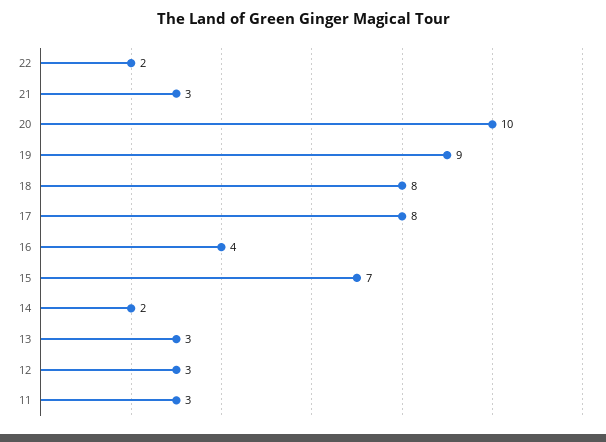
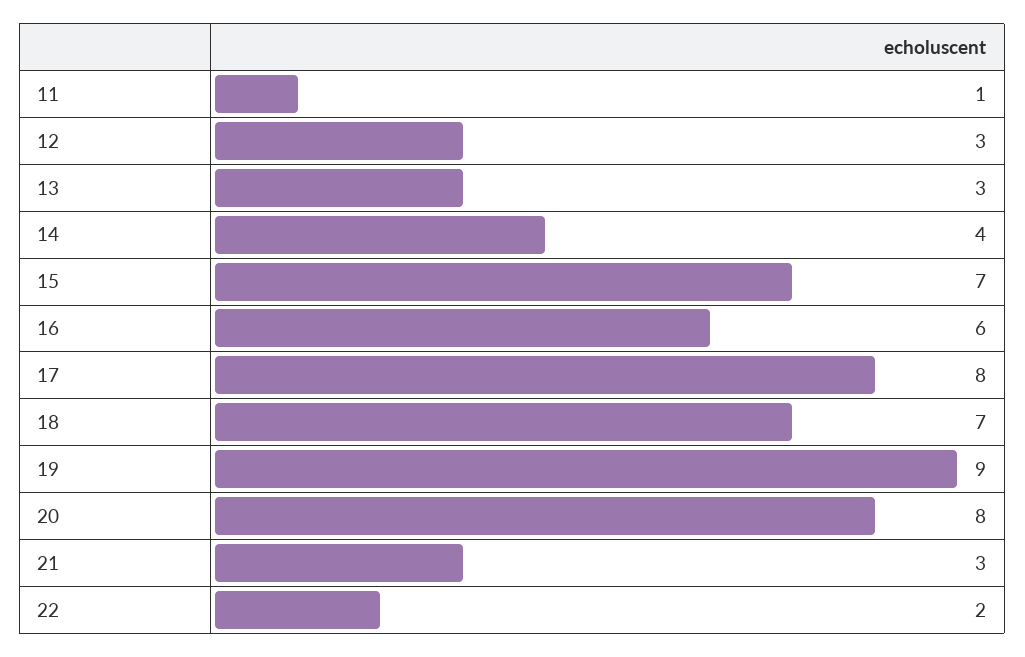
  {
    "22": 2,
    "21": 3,
-   "20": 10,
+   "20": 8,
    "19": 9,
-   "18": 8,
+   "18": 7,
    "17": 8,
-   "16": 4,
+   "16": 6,
    "15": 7,
-   "14": 2,
+   "14": 4,
    "13": 3,
    "12": 3,
-   "11": 3
+   "11": 1
  }

